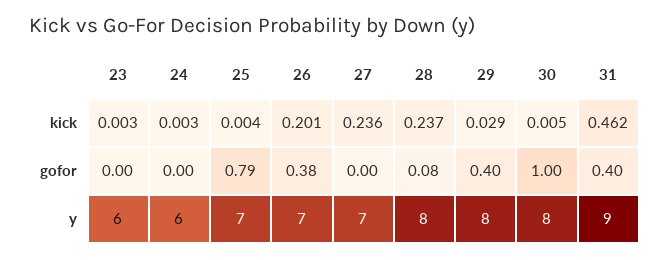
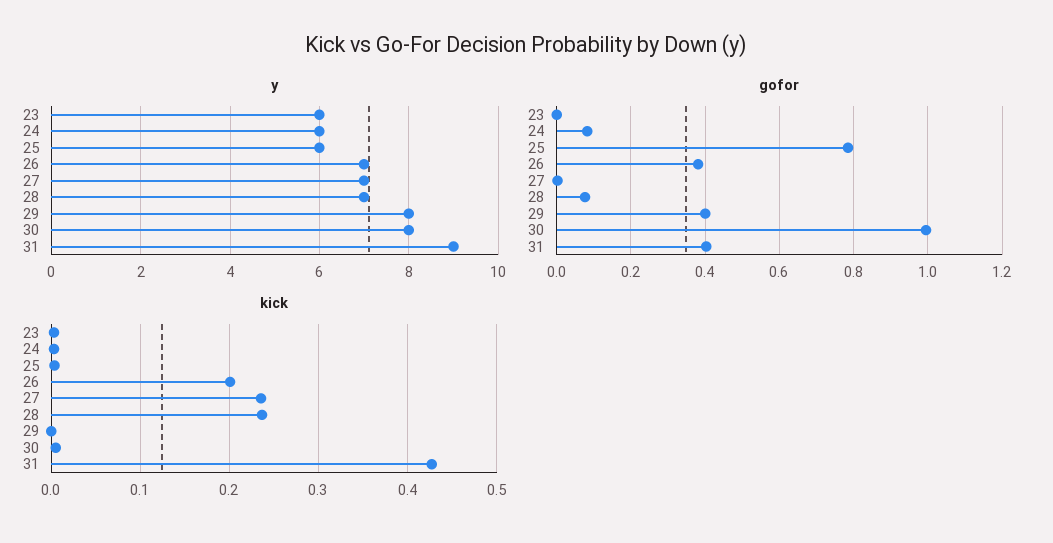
  {
    "kick": {
      "23": 0.003,
      "24": 0.003,
      "25": 0.004,
      "26": 0.201,
      "27": 0.236,
      "28": 0.237,
-     "29": 0.029,
+     "29": 0,
      "30": 0.005,
-     "31": 0.462
+     "31": 0.43
    },
    "gofor": {
      "23": 0,
-     "24": 0,
+     "24": 0.08,
      "25": 0.79,
      "26": 0.38,
      "27": 0,
      "28": 0.08,
      "29": 0.4,
      "30": 1,
      "31": 0.4
    },
    "y": {
      "23": 6,
      "24": 6,
-     "25": 7,
+     "25": 6,
      "26": 7,
      "27": 7,
-     "28": 8,
+     "28": 7,
      "29": 8,
      "30": 8,
      "31": 9
    }
  }

